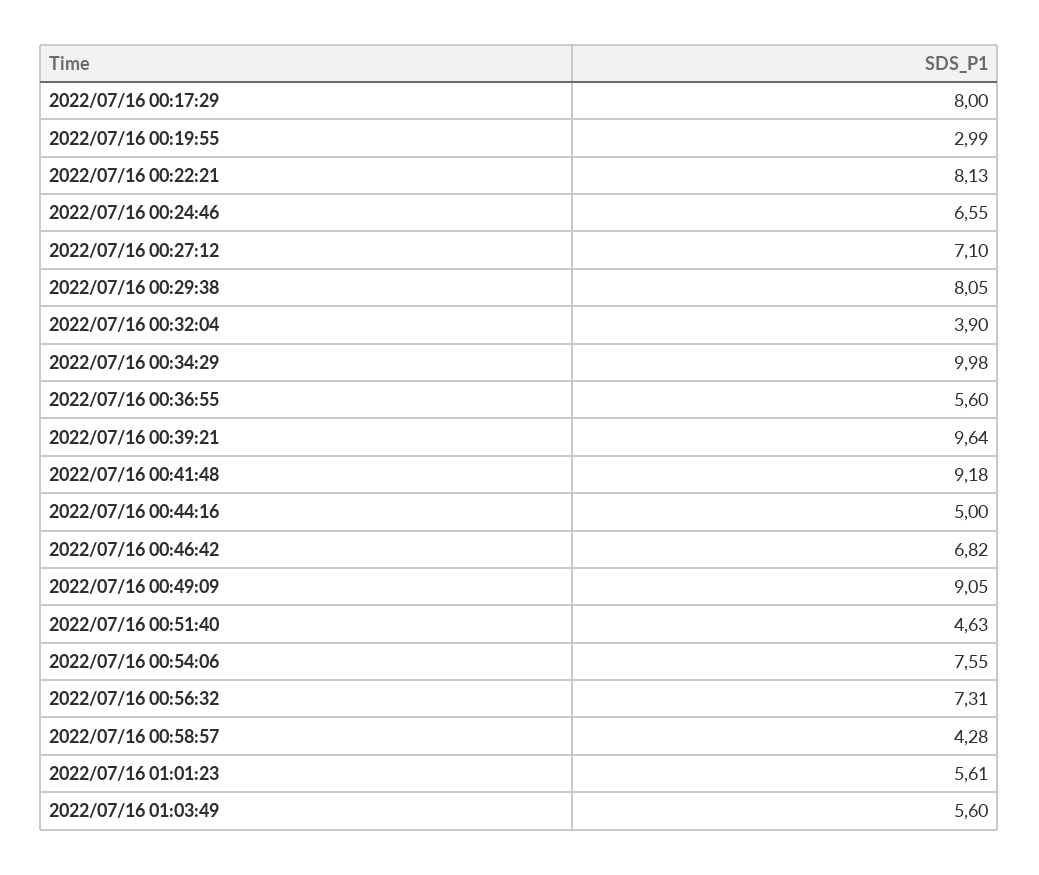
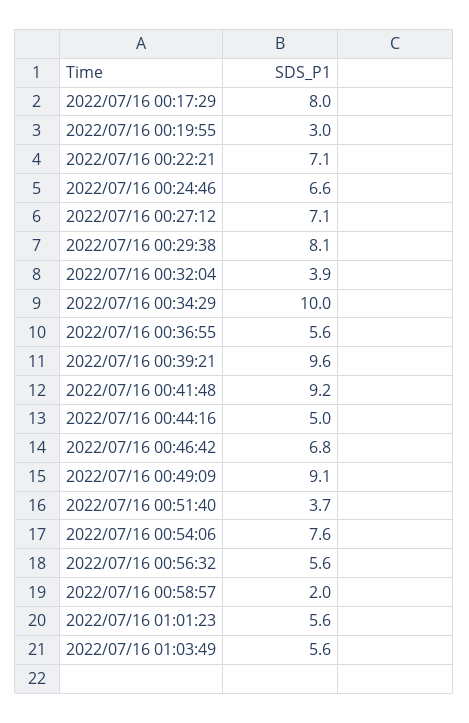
  {
    "2022/07/16 00:17:29": 8,
    "2022/07/16 00:19:55": 2.99,
-   "2022/07/16 00:22:21": 8.13,
+   "2022/07/16 00:22:21": 7.1,
    "2022/07/16 00:24:46": 6.55,
    "2022/07/16 00:27:12": 7.1,
    "2022/07/16 00:29:38": 8.05,
    "2022/07/16 00:32:04": 3.9,
    "2022/07/16 00:34:29": 9.98,
    "2022/07/16 00:36:55": 5.6,
    "2022/07/16 00:39:21": 9.64,
    "2022/07/16 00:41:48": 9.18,
    "2022/07/16 00:44:16": 5,
    "2022/07/16 00:46:42": 6.82,
    "2022/07/16 00:49:09": 9.05,
-   "2022/07/16 00:51:40": 4.63,
+   "2022/07/16 00:51:40": 3.7,
    "2022/07/16 00:54:06": 7.55,
-   "2022/07/16 00:56:32": 7.31,
+   "2022/07/16 00:56:32": 5.6,
-   "2022/07/16 00:58:57": 4.28,
+   "2022/07/16 00:58:57": 2,
    "2022/07/16 01:01:23": 5.61,
    "2022/07/16 01:03:49": 5.6
  }

